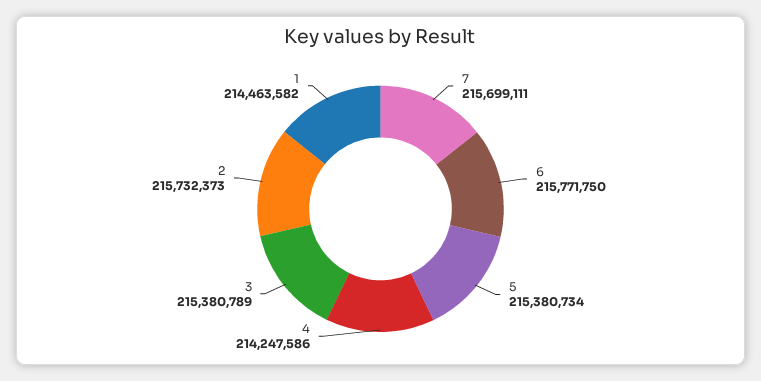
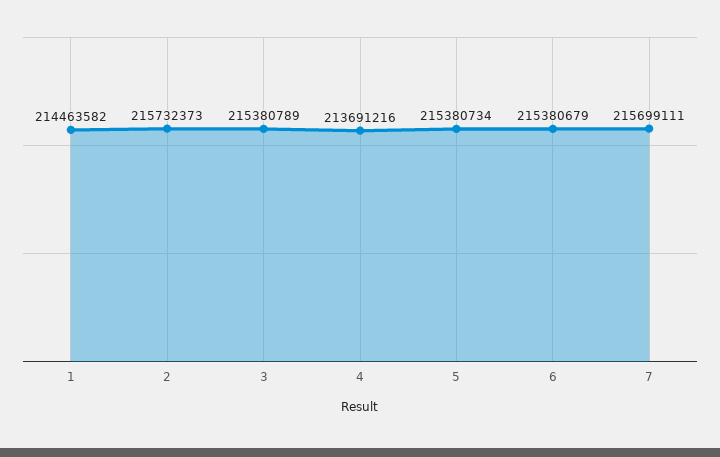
  {
    "7": 215699111,
-   "6": 215771750,
+   "6": 215380679,
    "5": 215380734,
-   "4": 214247586,
+   "4": 213691216,
    "3": 215380789,
    "2": 215732373,
    "1": 214463582
  }

